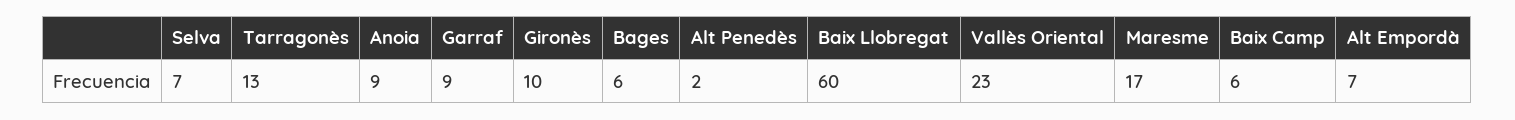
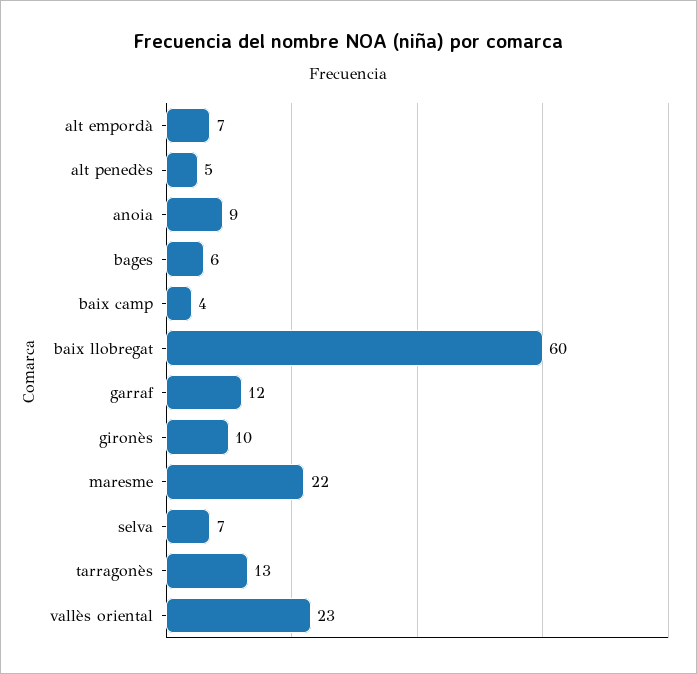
  {
    "Selva": 7,
    "Tarragonès": 13,
    "Anoia": 9,
-   "Garraf": 9,
+   "Garraf": 12,
    "Gironès": 10,
    "Bages": 6,
-   "Alt Penedès": 2,
+   "Alt Penedès": 5,
    "Baix Llobregat": 60,
    "Vallès Oriental": 23,
-   "Maresme": 17,
+   "Maresme": 22,
-   "Baix Camp": 6,
+   "Baix Camp": 4,
    "Alt Empordà": 7
  }

